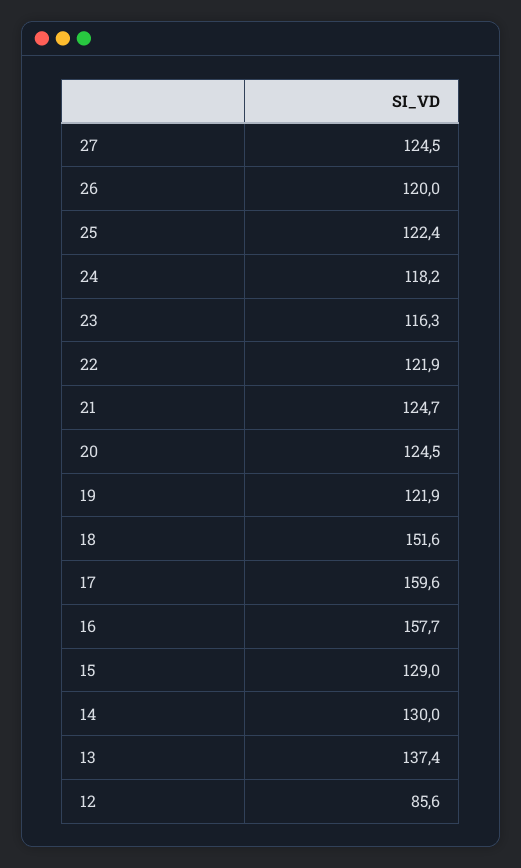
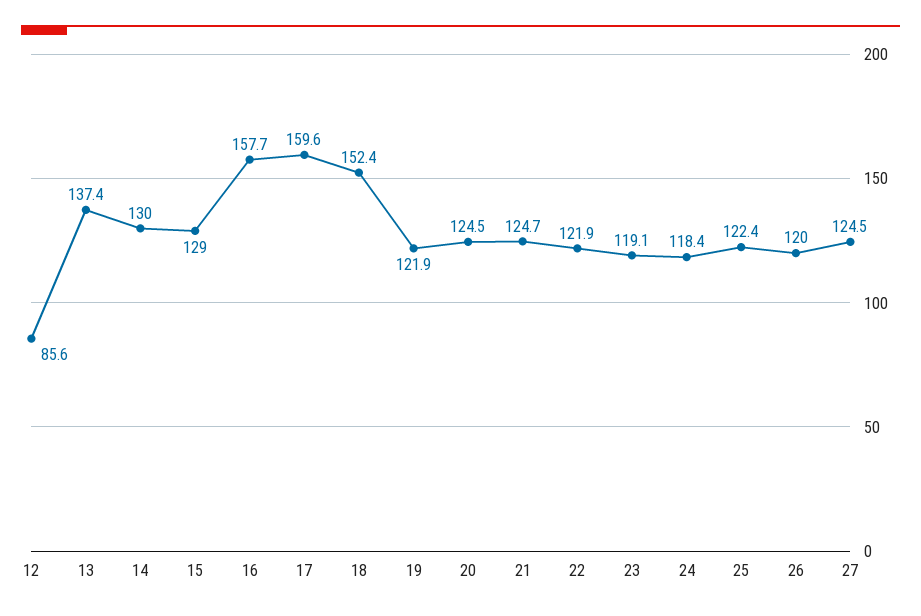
  {
    "27": 124.5,
    "26": 120,
    "25": 122.4,
-   "24": 118.2,
+   "24": 118.4,
-   "23": 116.3,
+   "23": 119.1,
    "22": 121.9,
    "21": 124.7,
    "20": 124.5,
    "19": 121.9,
-   "18": 151.6,
+   "18": 152.4,
    "17": 159.6,
    "16": 157.7,
    "15": 129,
    "14": 130,
    "13": 137.4,
    "12": 85.6
  }

